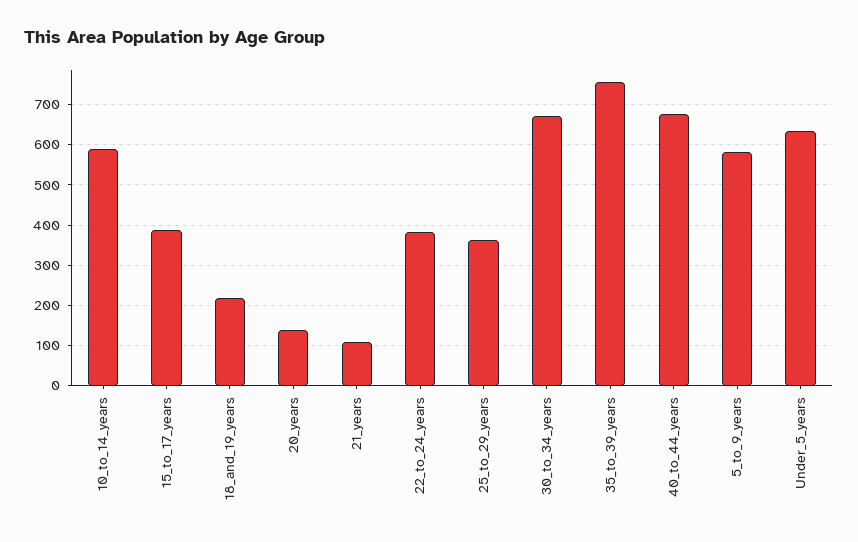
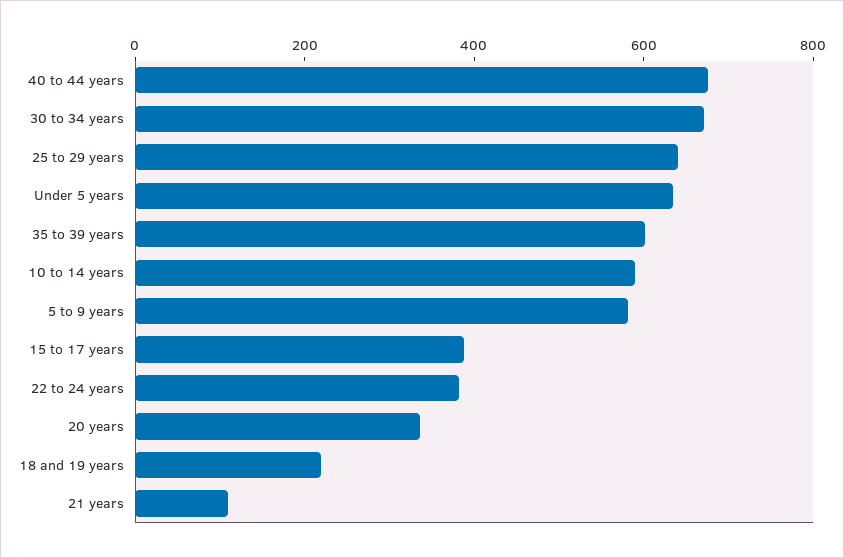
  {
    "10_to_14_years": 600,
    "15_to_17_years": 380,
    "18_and_19_years": 220,
-   "20_years": 140,
+   "20_years": 350,
    "21_years": 100,
    "22_to_24_years": 380,
-   "25_to_29_years": 360,
+   "25_to_29_years": 650,
    "30_to_34_years": 680,
-   "35_to_39_years": 760,
+   "35_to_39_years": 600,
    "40_to_44_years": 680,
    "5_to_9_years": 580,
    "Under_5_years": 640
  }

